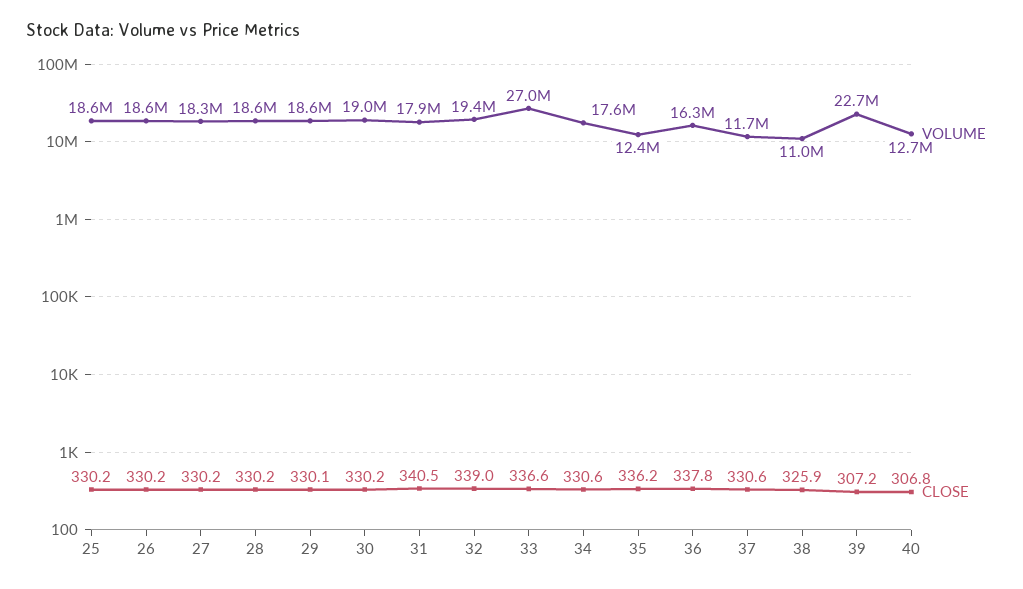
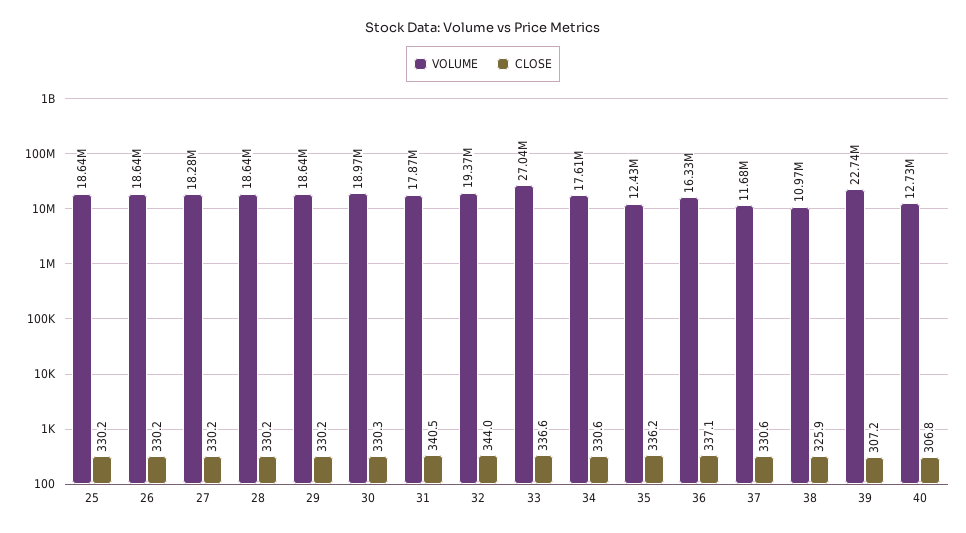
  {
    "VOLUME": {
      "25": 18640000,
      "26": 18640000,
      "27": 18280000,
      "28": 18640000,
      "29": 18640000,
      "30": 18970000,
      "31": 17870000,
      "32": 19370000,
      "33": 27040000,
      "34": 17610000,
      "35": 12430000,
      "36": 16330000,
      "37": 11680000,
      "38": 10970000,
      "39": 22740000,
      "40": 12730000
    },
    "CLOSE": {
      "25": 330.2,
      "26": 330.2,
      "27": 330.2,
      "28": 330.2,
-     "29": 330.1,
+     "29": 330.2,
-     "30": 330.2,
+     "30": 330.3,
      "31": 340.5,
-     "32": 339,
+     "32": 344,
      "33": 336.6,
      "34": 330.6,
      "35": 336.2,
-     "36": 337.8,
+     "36": 337.1,
      "37": 330.6,
      "38": 325.9,
      "39": 307.2,
      "40": 306.8
    }
  }

